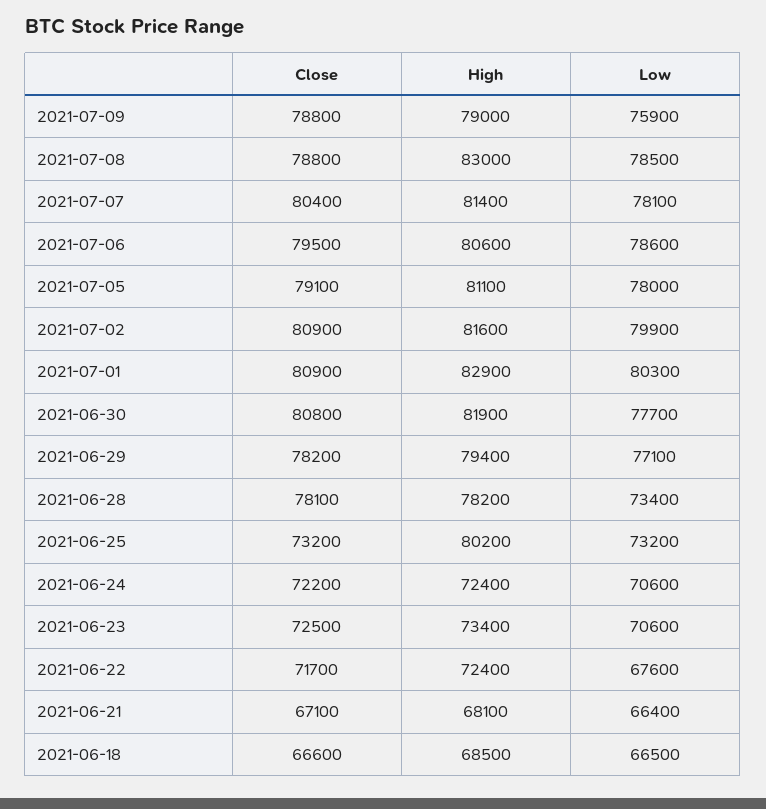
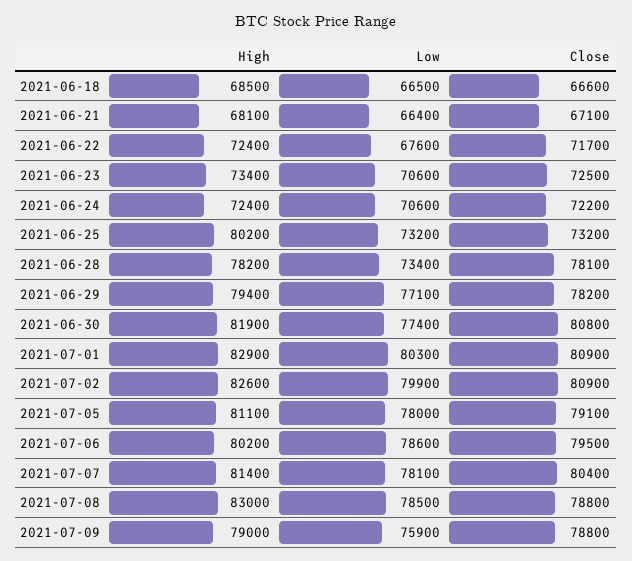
  {
    "Close": {
      "2021-07-09": 78800,
      "2021-07-08": 78800,
      "2021-07-07": 80400,
      "2021-07-06": 79500,
      "2021-07-05": 79100,
      "2021-07-02": 80900,
      "2021-07-01": 80900,
      "2021-06-30": 80800,
      "2021-06-29": 78200,
      "2021-06-28": 78100,
      "2021-06-25": 73200,
      "2021-06-24": 72200,
      "2021-06-23": 72500,
      "2021-06-22": 71700,
      "2021-06-21": 67100,
      "2021-06-18": 66600
    },
    "High": {
      "2021-07-09": 79000,
      "2021-07-08": 83000,
      "2021-07-07": 81400,
-     "2021-07-06": 80600,
+     "2021-07-06": 80200,
      "2021-07-05": 81100,
-     "2021-07-02": 81600,
+     "2021-07-02": 82600,
      "2021-07-01": 82900,
      "2021-06-30": 81900,
      "2021-06-29": 79400,
      "2021-06-28": 78200,
      "2021-06-25": 80200,
      "2021-06-24": 72400,
      "2021-06-23": 73400,
      "2021-06-22": 72400,
      "2021-06-21": 68100,
      "2021-06-18": 68500
    },
    "Low": {
      "2021-07-09": 75900,
      "2021-07-08": 78500,
      "2021-07-07": 78100,
      "2021-07-06": 78600,
      "2021-07-05": 78000,
      "2021-07-02": 79900,
      "2021-07-01": 80300,
-     "2021-06-30": 77700,
+     "2021-06-30": 77400,
      "2021-06-29": 77100,
      "2021-06-28": 73400,
      "2021-06-25": 73200,
      "2021-06-24": 70600,
      "2021-06-23": 70600,
      "2021-06-22": 67600,
      "2021-06-21": 66400,
      "2021-06-18": 66500
    }
  }

